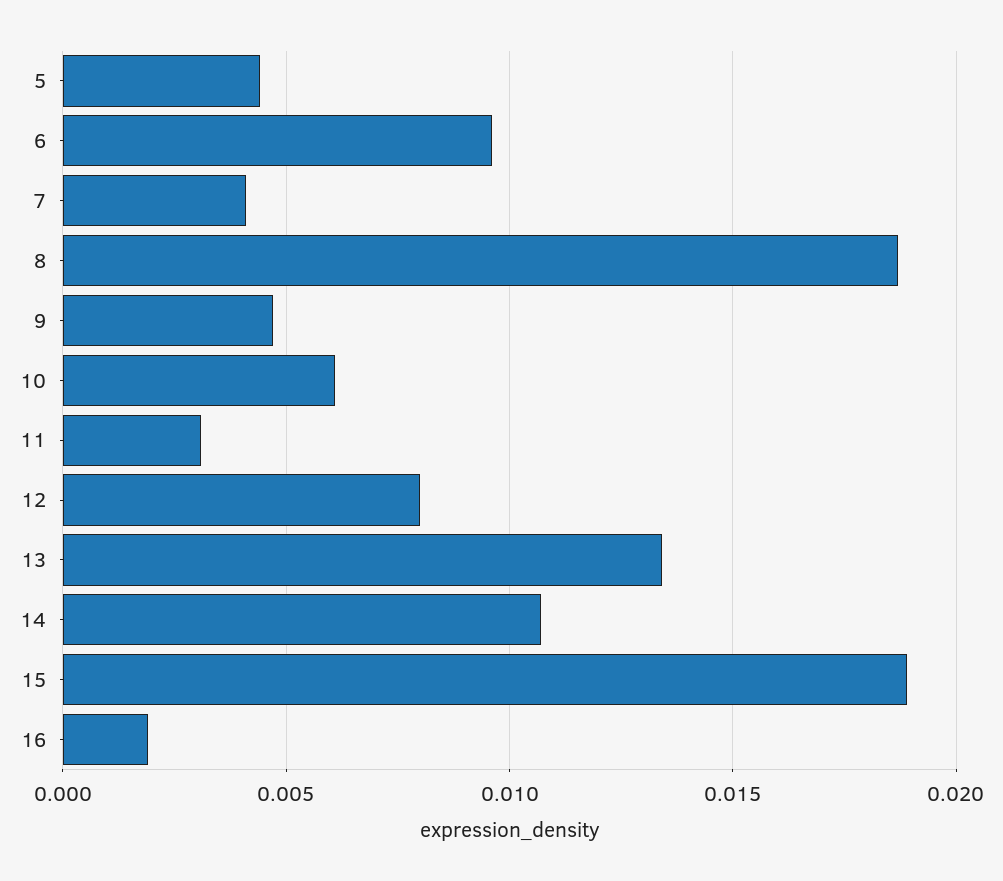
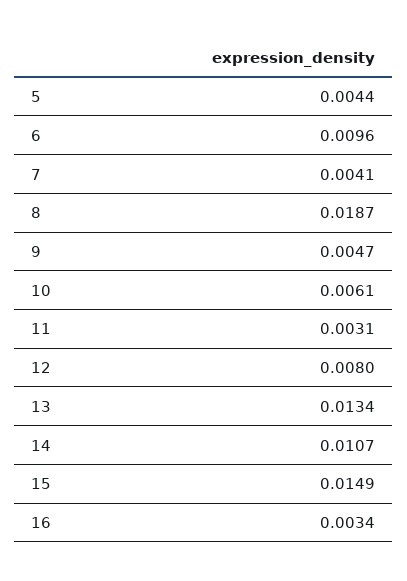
  {
    "5": 0.0044,
    "6": 0.0096,
    "7": 0.0041,
    "8": 0.0187,
    "9": 0.0047,
    "10": 0.0061,
    "11": 0.0031,
    "12": 0.008,
    "13": 0.0134,
    "14": 0.0107,
-   "15": 0.019,
+   "15": 0.0149,
-   "16": 0.002
+   "16": 0.0034
  }

